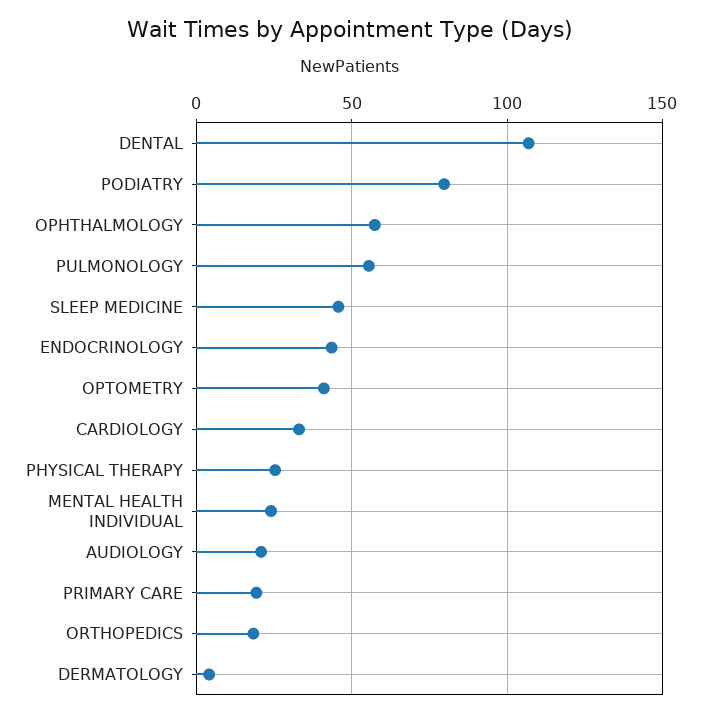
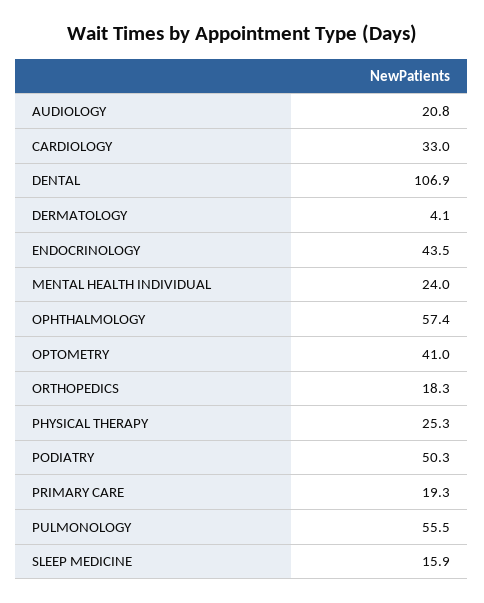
  {
    "DENTAL": 106.9,
-   "PODIATRY": 80,
+   "PODIATRY": 50.3,
    "OPHTHALMOLOGY": 57.4,
    "PULMONOLOGY": 55.5,
-   "SLEEP MEDICINE": 45,
+   "SLEEP MEDICINE": 15.9,
    "ENDOCRINOLOGY": 43.5,
    "OPTOMETRY": 41,
    "CARDIOLOGY": 33,
    "PHYSICAL THERAPY": 25.3,
    "MENTAL HEALTH INDIVIDUAL": 24,
    "AUDIOLOGY": 20.8,
    "PRIMARY CARE": 19.3,
    "ORTHOPEDICS": 18.3,
    "DERMATOLOGY": 4.1
  }

